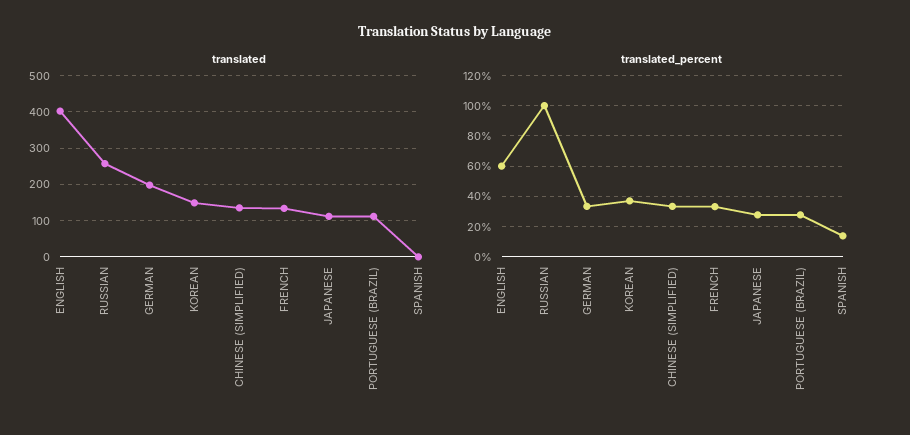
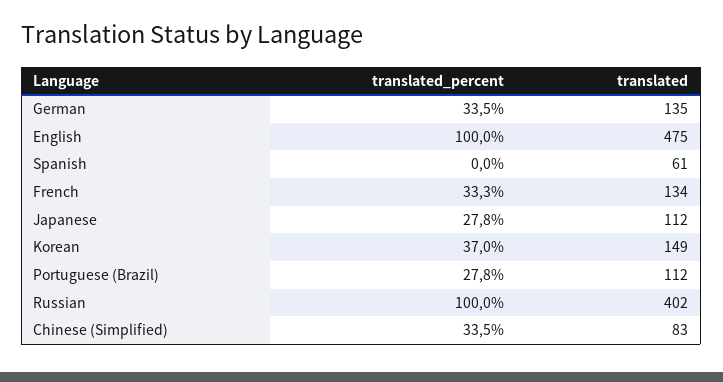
  {
    "translated": {
-     "ENGLISH": 400,
+     "ENGLISH": 475,
-     "RUSSIAN": 260,
+     "RUSSIAN": 402,
-     "GERMAN": 200,
+     "GERMAN": 135,
      "KOREAN": 149,
-     "CHINESE (SIMPLIFIED)": 140,
+     "CHINESE (SIMPLIFIED)": 83,
      "FRENCH": 134,
      "JAPANESE": 112,
      "PORTUGUESE (BRAZIL)": 112,
-     "SPANISH": 0
+     "SPANISH": 61
    },
    "translated_percent": {
-     "ENGLISH": 60,
+     "ENGLISH": 100,
      "RUSSIAN": 100,
      "GERMAN": 33.5,
      "KOREAN": 37,
      "CHINESE (SIMPLIFIED)": 33.5,
      "FRENCH": 33.3,
      "JAPANESE": 27.8,
      "PORTUGUESE (BRAZIL)": 27.8,
-     "SPANISH": 15
+     "SPANISH": 0
    }
  }

